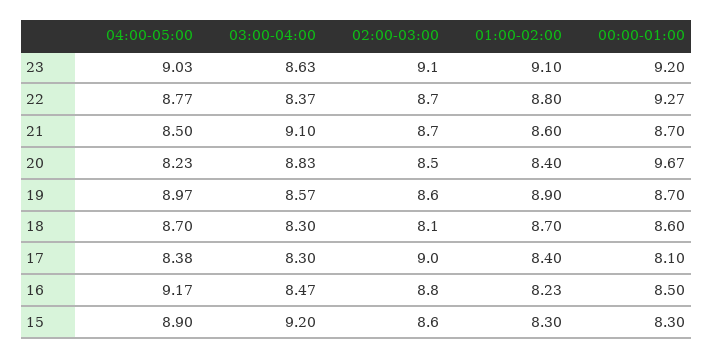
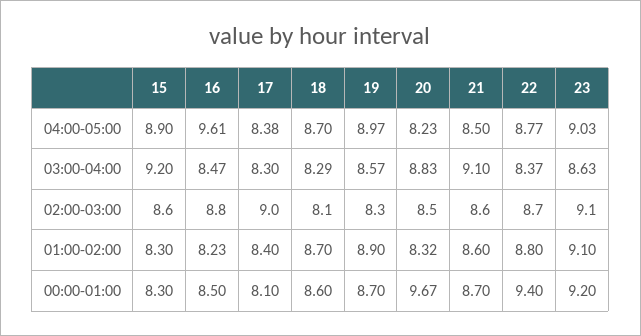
  {
    "04:00-05:00": {
      "23": 9.03,
      "22": 8.77,
      "21": 8.5,
      "20": 8.23,
      "19": 8.97,
      "18": 8.7,
      "17": 8.38,
-     "16": 9.17,
+     "16": 9.61,
      "15": 8.9
    },
    "03:00-04:00": {
      "23": 8.63,
      "22": 8.37,
      "21": 9.1,
      "20": 8.83,
      "19": 8.57,
-     "18": 8.3,
+     "18": 8.29,
      "17": 8.3,
      "16": 8.47,
      "15": 9.2
    },
    "02:00-03:00": {
      "23": 9.1,
      "22": 8.7,
-     "21": 8.7,
+     "21": 8.6,
      "20": 8.5,
-     "19": 8.6,
+     "19": 8.3,
      "18": 8.1,
      "17": 9,
      "16": 8.8,
      "15": 8.6
    },
    "01:00-02:00": {
      "23": 9.1,
      "22": 8.8,
      "21": 8.6,
-     "20": 8.4,
+     "20": 8.32,
      "19": 8.9,
      "18": 8.7,
      "17": 8.4,
      "16": 8.23,
      "15": 8.3
    },
    "00:00-01:00": {
      "23": 9.2,
-     "22": 9.27,
+     "22": 9.4,
      "21": 8.7,
      "20": 9.67,
      "19": 8.7,
      "18": 8.6,
      "17": 8.1,
      "16": 8.5,
      "15": 8.3
    }
  }

